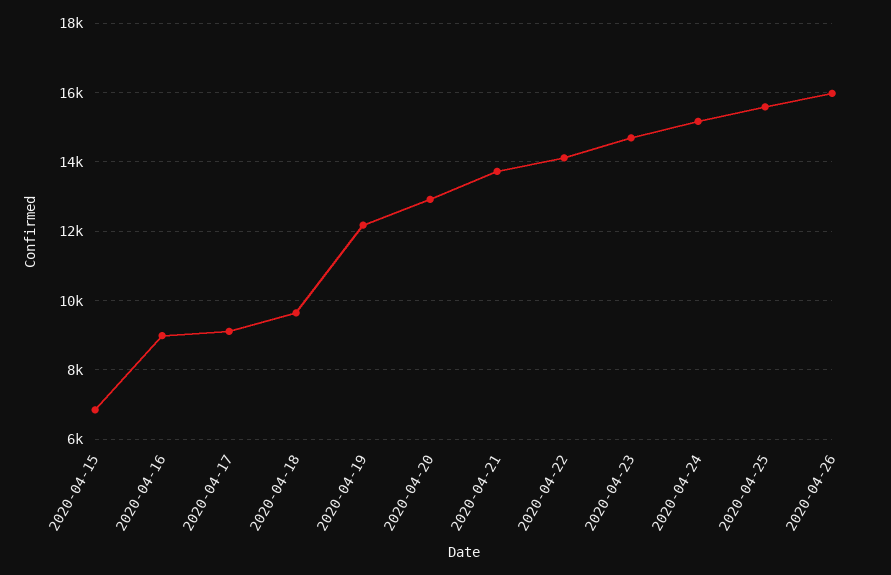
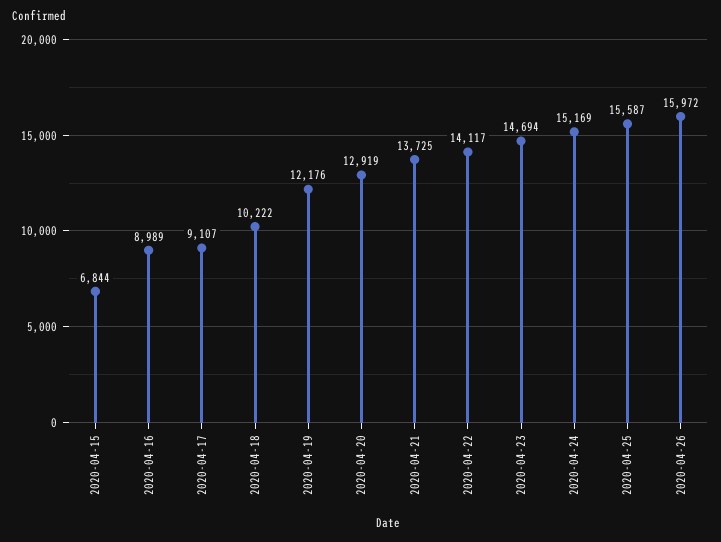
  {
    "2020-04-15": 6844,
    "2020-04-16": 8989,
    "2020-04-17": 9107,
-   "2020-04-18": 9600,
+   "2020-04-18": 10222,
    "2020-04-19": 12176,
    "2020-04-20": 12919,
    "2020-04-21": 13725,
    "2020-04-22": 14117,
    "2020-04-23": 14694,
    "2020-04-24": 15169,
    "2020-04-25": 15587,
    "2020-04-26": 15972
  }

